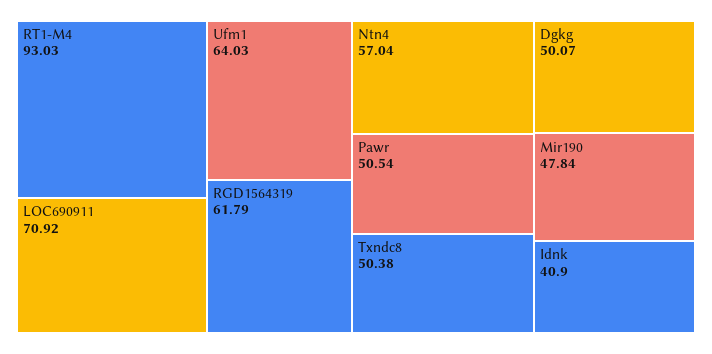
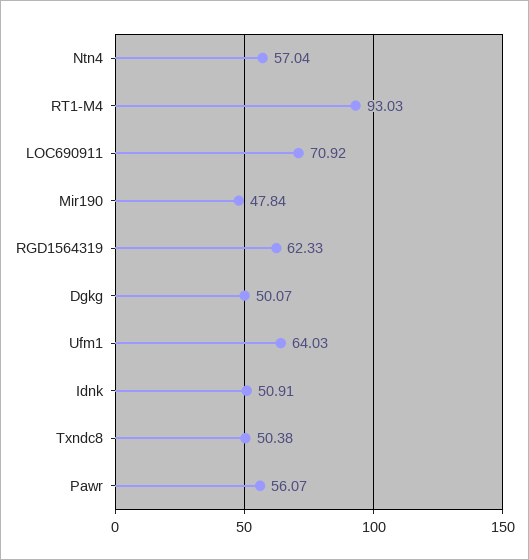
  {
    "RT1-M4": 93.03,
    "LOC690911": 70.92,
    "Ufm1": 64.03,
-   "RGD1564319": 61.79,
+   "RGD1564319": 62.33,
    "Ntn4": 57.04,
-   "Pawr": 50.54,
+   "Pawr": 56.07,
    "Txndc8": 50.38,
    "Dgkg": 50.07,
    "Mir190": 47.84,
-   "Idnk": 40.9
+   "Idnk": 50.91
  }

